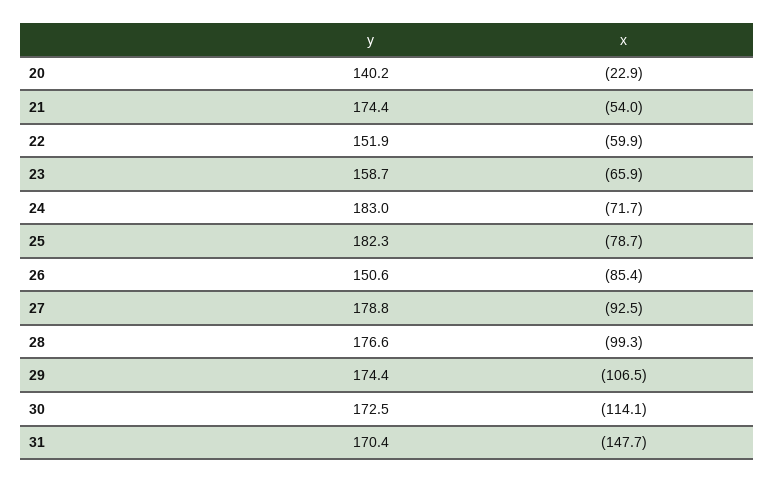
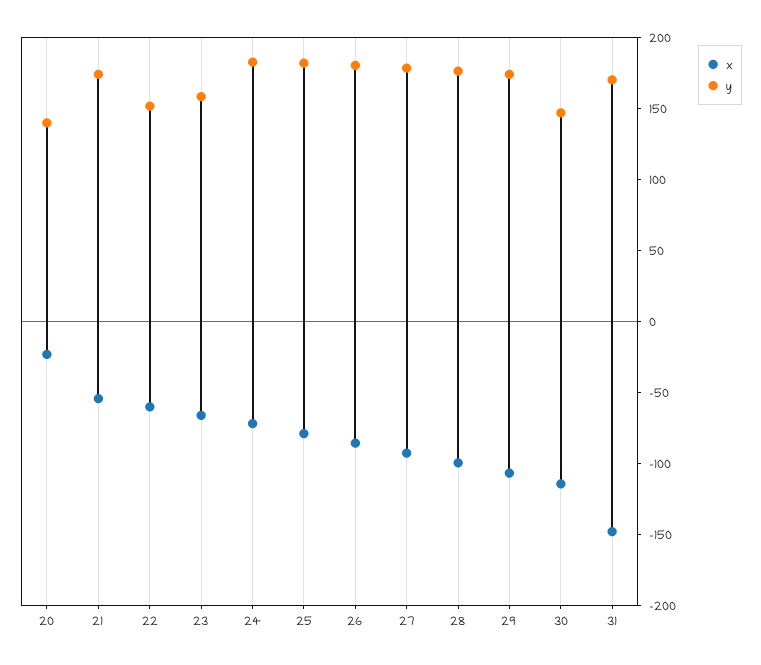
  {
    "y": {
      "20": 140.2,
      "21": 174.4,
      "22": 151.9,
      "23": 158.7,
      "24": 183,
      "25": 182.3,
-     "26": 150.6,
+     "26": 180,
      "27": 178.8,
      "28": 176.6,
      "29": 174.4,
-     "30": 172.5,
+     "30": 150,
      "31": 170.4
    },
    "x": {
      "20": -22.9,
      "21": -54,
      "22": -59.9,
      "23": -65.9,
      "24": -71.7,
      "25": -78.7,
      "26": -85.4,
      "27": -92.5,
      "28": -99.3,
      "29": -106.5,
      "30": -114.1,
      "31": -147.7
    }
  }

